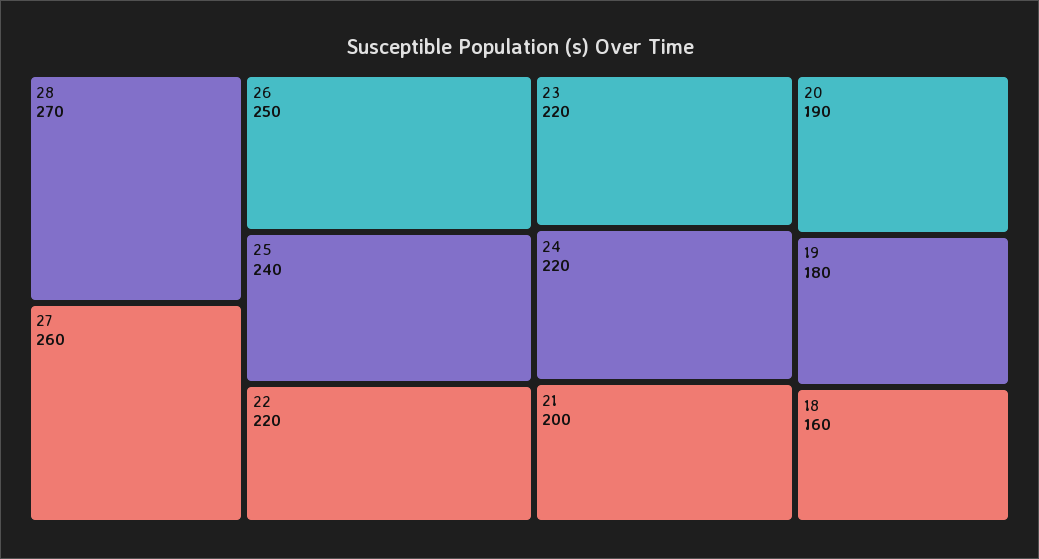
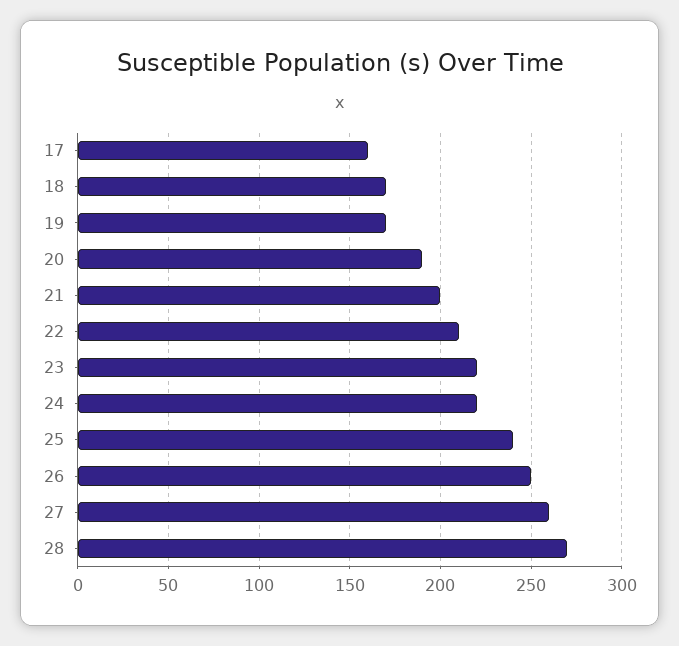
  {
    "28": 270,
    "27": 260,
    "26": 250,
    "25": 240,
-   "22": 220,
+   "22": 210,
    "23": 220,
    "24": 220,
    "21": 200,
    "20": 190,
-   "19": 180,
+   "19": 170,
-   "18": 160
+   "18": 170,
+   "17": 160
  }

